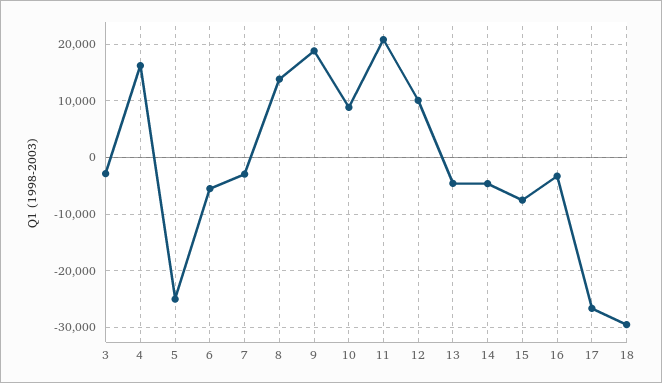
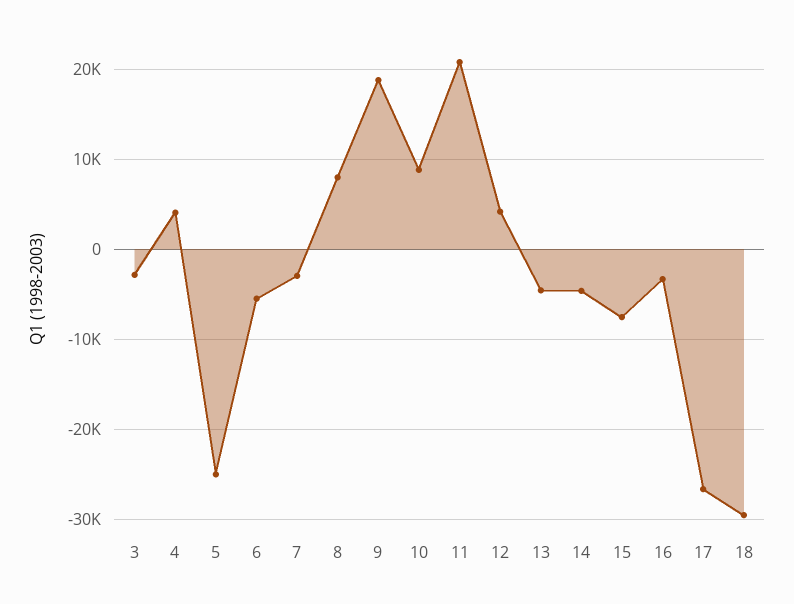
  {
    "3": -3000,
-   "4": 16000,
+   "4": 4000,
    "5": -25000,
    "6": -5000,
    "7": -3000,
-   "8": 14000,
+   "8": 8000,
    "9": 19000,
    "10": 9000,
    "11": 21000,
-   "12": 10000,
+   "12": 4000,
    "13": -5000,
    "14": -5000,
    "15": -8000,
    "16": -3000,
    "17": -27000,
    "18": -30000
  }

